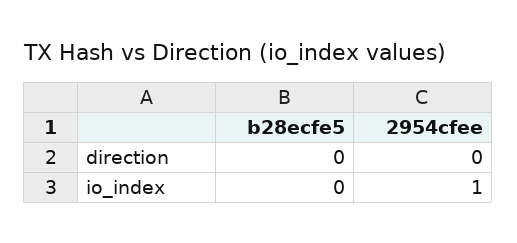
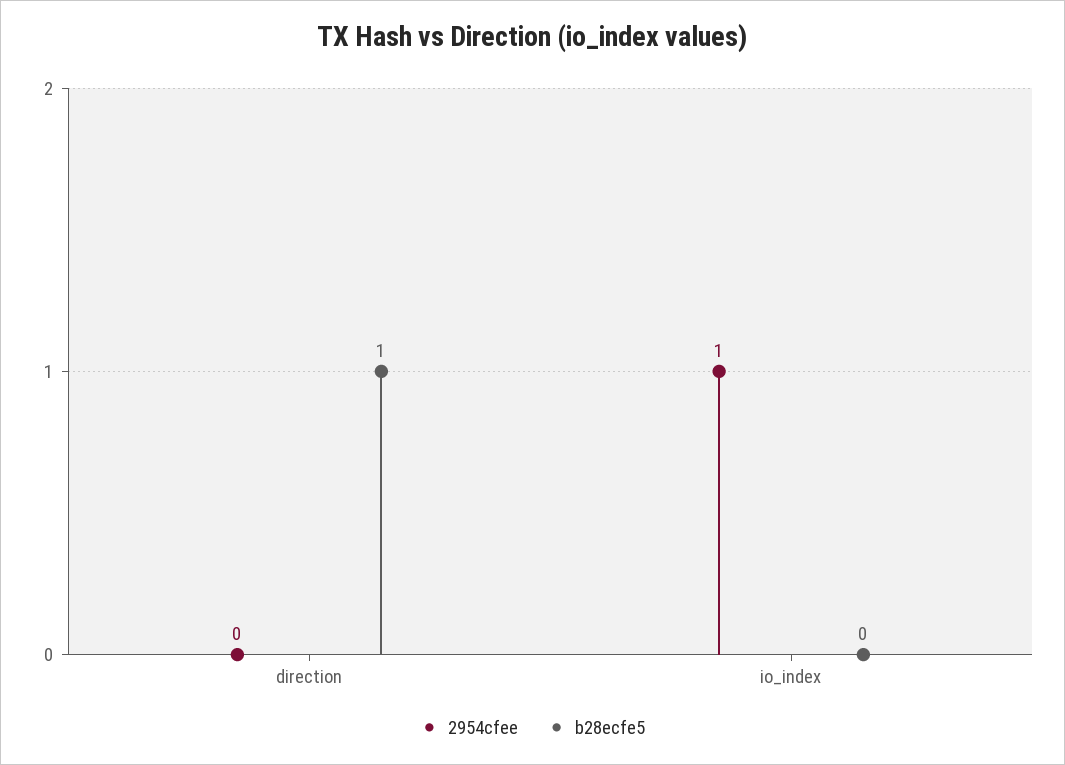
  {
    "b28ecfe5": {
-     "direction": 0,
+     "direction": 1,
      "io_index": 0
    },
    "2954cfee": {
      "direction": 0,
      "io_index": 1
    }
  }

